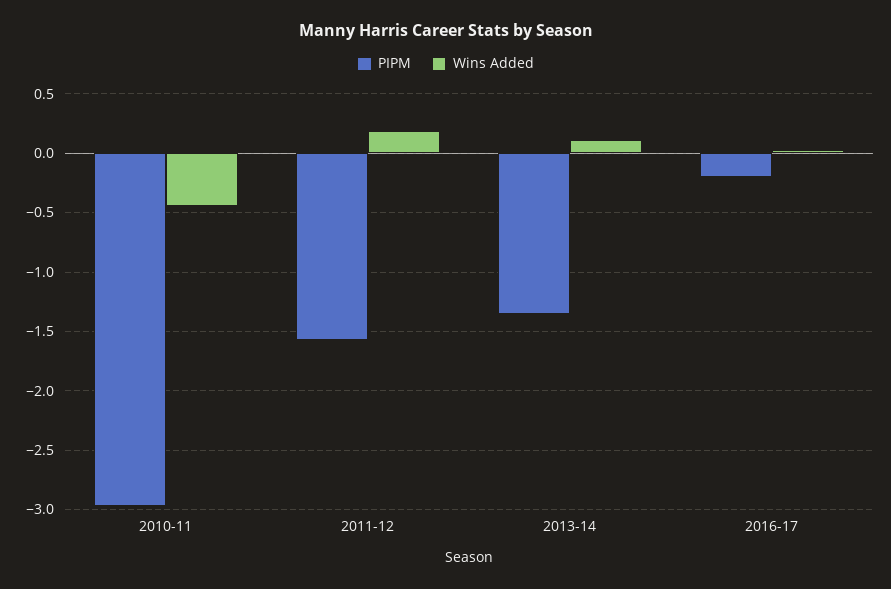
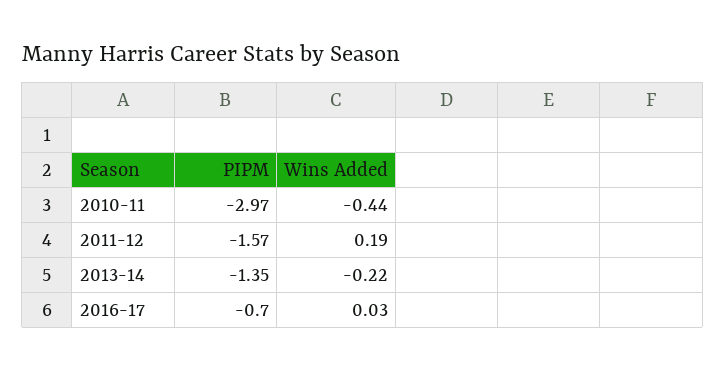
  {
    "PIPM": {
      "2010-11": -2.97,
      "2011-12": -1.57,
      "2013-14": -1.35,
-     "2016-17": -0.2
+     "2016-17": -0.7
    },
    "Wins Added": {
      "2010-11": -0.44,
      "2011-12": 0.19,
-     "2013-14": 0.1,
+     "2013-14": -0.22,
      "2016-17": 0.03
    }
  }

